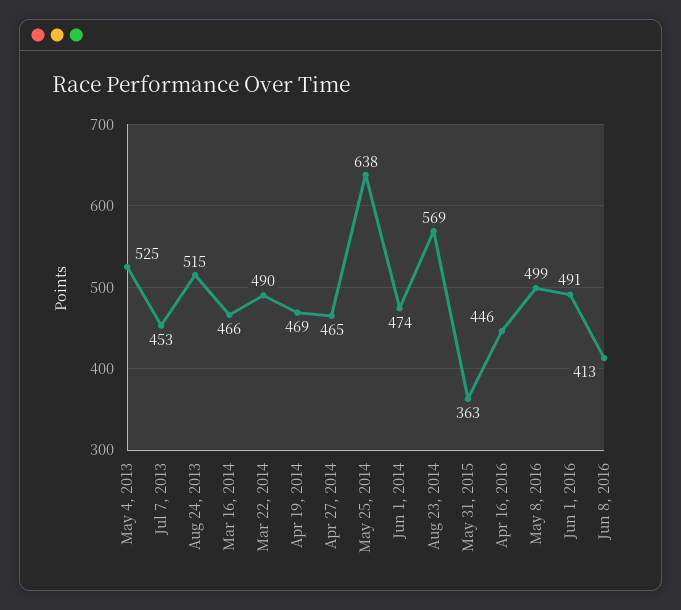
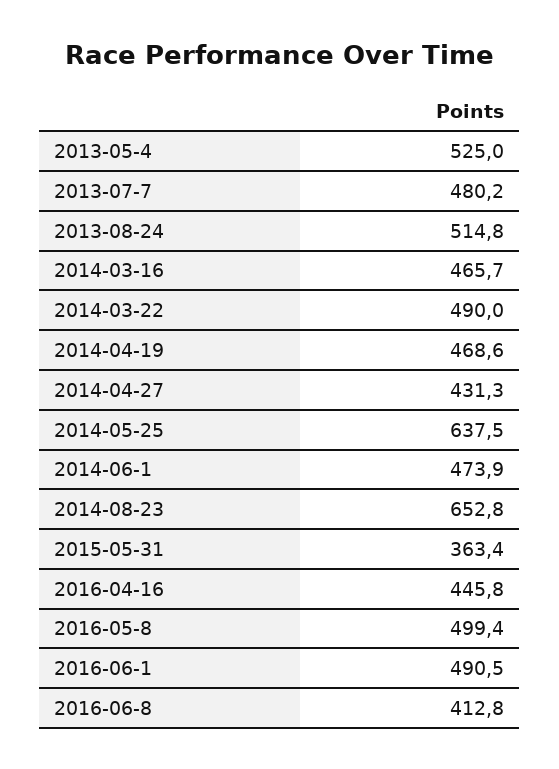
  {
    "May 4, 2013": 525,
-   "Jul 7, 2013": 453,
+   "Jul 7, 2013": 480.2,
    "Aug 24, 2013": 514.8,
    "Mar 16, 2014": 465.7,
    "Mar 22, 2014": 490,
    "Apr 19, 2014": 468.6,
-   "Apr 27, 2014": 465,
+   "Apr 27, 2014": 431.3,
    "May 25, 2014": 637.5,
    "Jun 1, 2014": 473.9,
-   "Aug 23, 2014": 569,
+   "Aug 23, 2014": 652.8,
    "May 31, 2015": 363.4,
    "Apr 16, 2016": 445.8,
    "May 8, 2016": 499.4,
    "Jun 1, 2016": 490.5,
    "Jun 8, 2016": 412.8
  }

